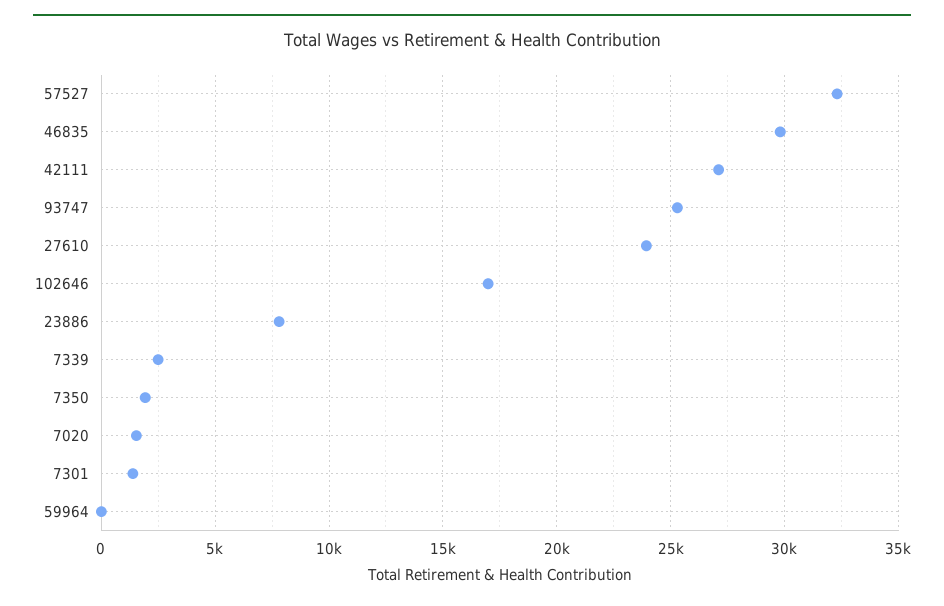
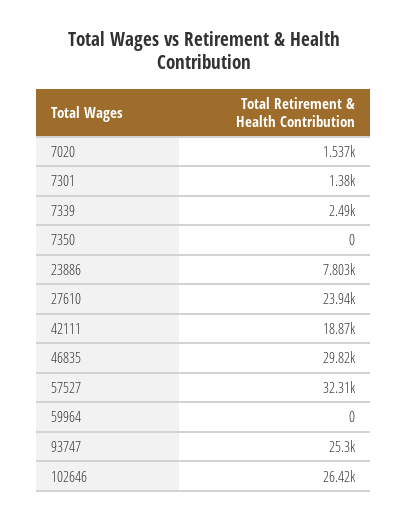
  {
    "57527": 32310,
    "46835": 29820,
-   "42111": 27000,
+   "42111": 18870,
    "93747": 25300,
    "27610": 23940,
-   "102646": 17000,
+   "102646": 26420,
    "23886": 7803,
    "7339": 2490,
-   "7350": 2000,
+   "7350": 0,
    "7020": 1537,
    "7301": 1380,
    "59964": 0
  }

